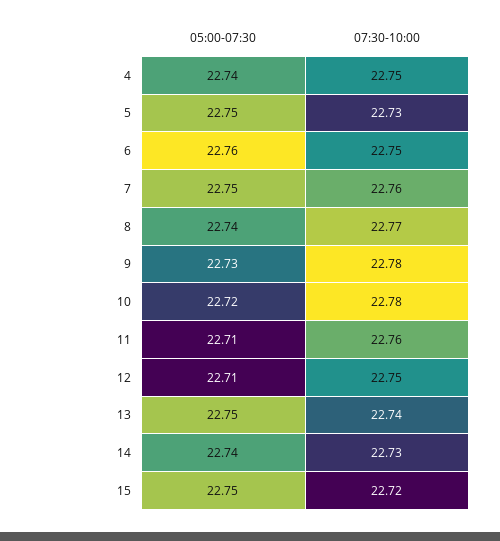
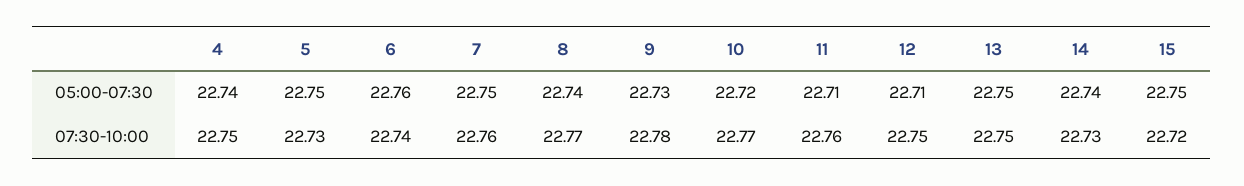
  {
    "05:00-07:30": {
      "4": 22.74,
      "5": 22.75,
      "6": 22.76,
      "7": 22.75,
      "8": 22.74,
      "9": 22.73,
      "10": 22.72,
      "11": 22.71,
      "12": 22.71,
      "13": 22.75,
      "14": 22.74,
      "15": 22.75
    },
    "07:30-10:00": {
      "4": 22.75,
      "5": 22.73,
-     "6": 22.75,
+     "6": 22.74,
      "7": 22.76,
      "8": 22.77,
      "9": 22.78,
-     "10": 22.78,
+     "10": 22.77,
      "11": 22.76,
      "12": 22.75,
-     "13": 22.74,
+     "13": 22.75,
      "14": 22.73,
      "15": 22.72
    }
  }

